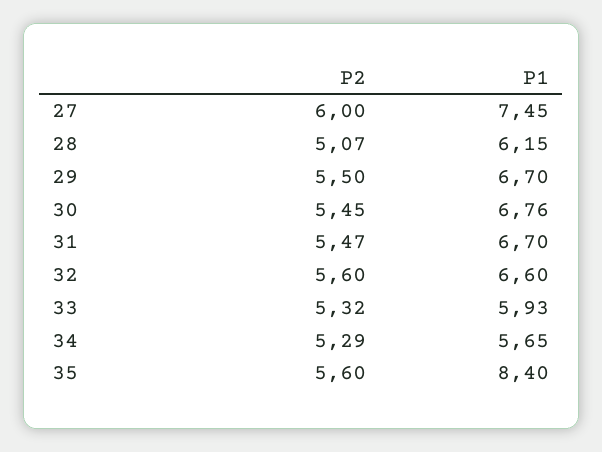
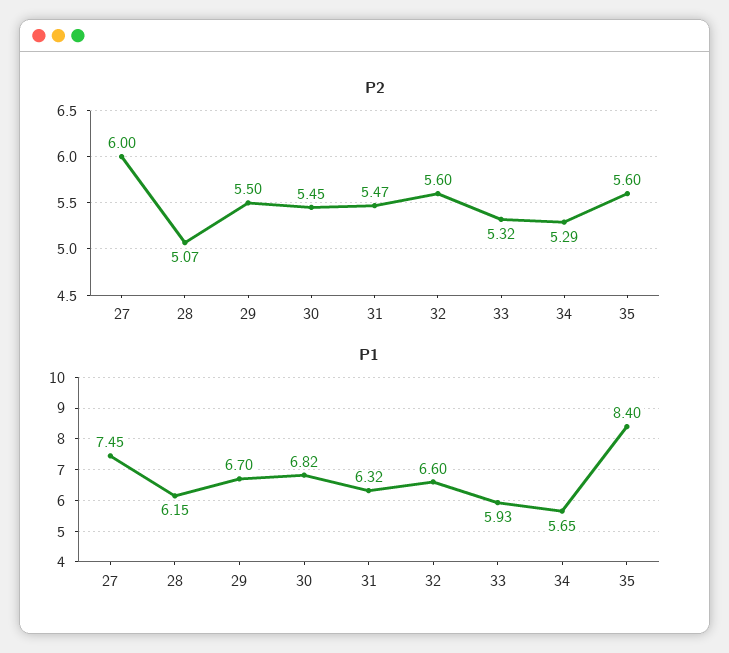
  {
    "P2": {
      "27": 6,
      "28": 5.07,
      "29": 5.5,
      "30": 5.45,
      "31": 5.47,
      "32": 5.6,
      "33": 5.32,
      "34": 5.29,
      "35": 5.6
    },
    "P1": {
      "27": 7.45,
      "28": 6.15,
      "29": 6.7,
-     "30": 6.76,
+     "30": 6.82,
-     "31": 6.7,
+     "31": 6.32,
      "32": 6.6,
      "33": 5.93,
      "34": 5.65,
      "35": 8.4
    }
  }

